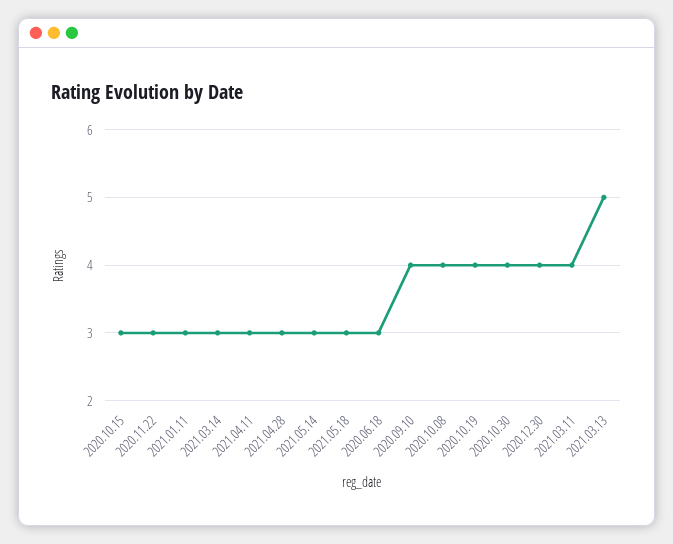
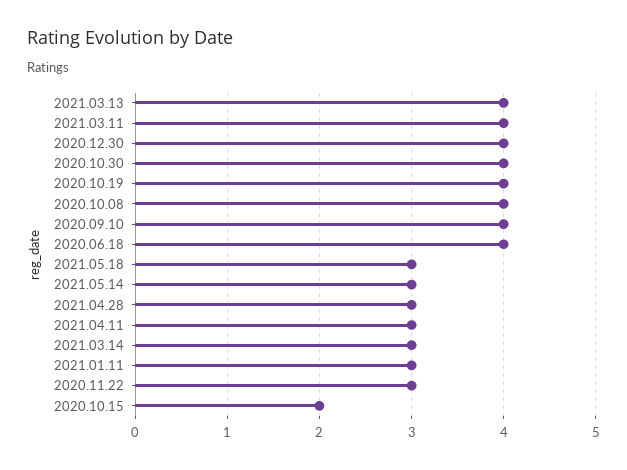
  {
-   "2020.10.15": 3,
+   "2020.10.15": 2,
    "2020.11.22": 3,
    "2021.01.11": 3,
    "2021.03.14": 3,
    "2021.04.11": 3,
    "2021.04.28": 3,
    "2021.05.14": 3,
    "2021.05.18": 3,
-   "2020.06.18": 3,
+   "2020.06.18": 4,
    "2020.09.10": 4,
    "2020.10.08": 4,
    "2020.10.19": 4,
    "2020.10.30": 4,
    "2020.12.30": 4,
    "2021.03.11": 4,
-   "2021.03.13": 5
+   "2021.03.13": 4
  }

